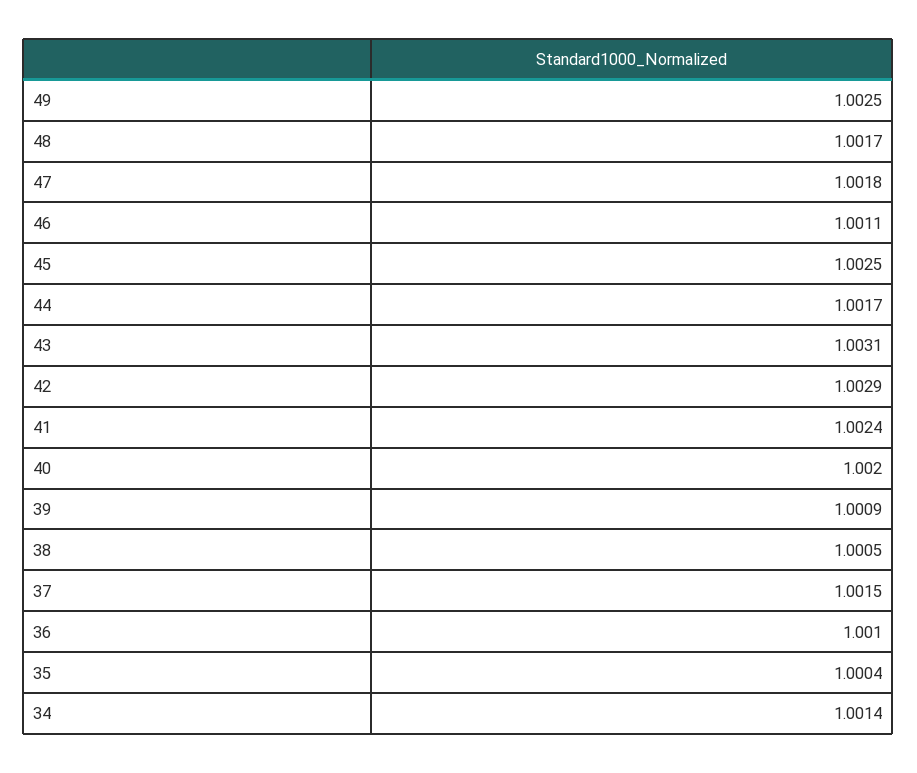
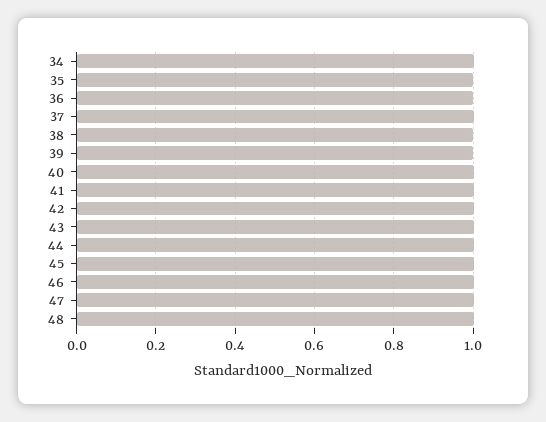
  {
-   "49": 1.0025,
    "48": 1.0017,
    "47": 1.0018,
    "46": 1.0011,
    "45": 1.0025,
    "44": 1.0017,
    "43": 1.0031,
    "42": 1.0029,
    "41": 1.0024,
    "40": 1.002,
    "39": 1.0009,
    "38": 1.0005,
    "37": 1.0015,
    "36": 1.001,
    "35": 1.0004,
    "34": 1.0014
  }

